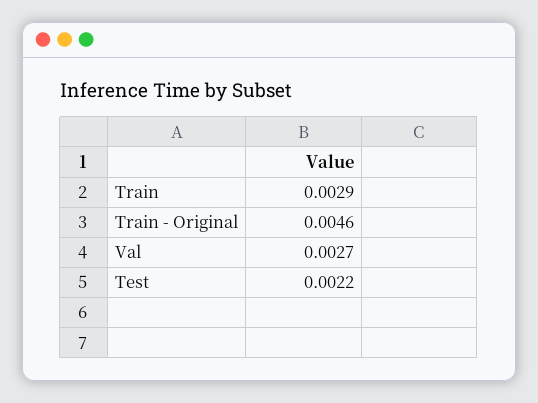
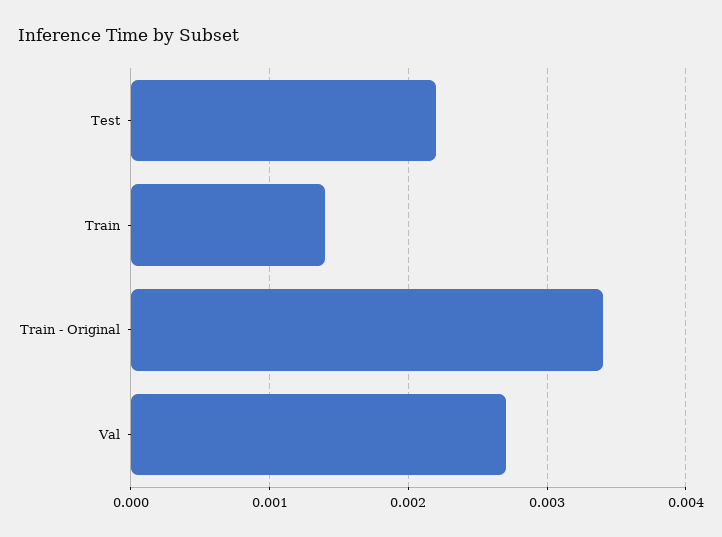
  {
-   "Train": 0.0029,
+   "Train": 0.0014,
-   "Train - Original": 0.0046,
+   "Train - Original": 0.0034,
    "Val": 0.0027,
    "Test": 0.0022
  }

